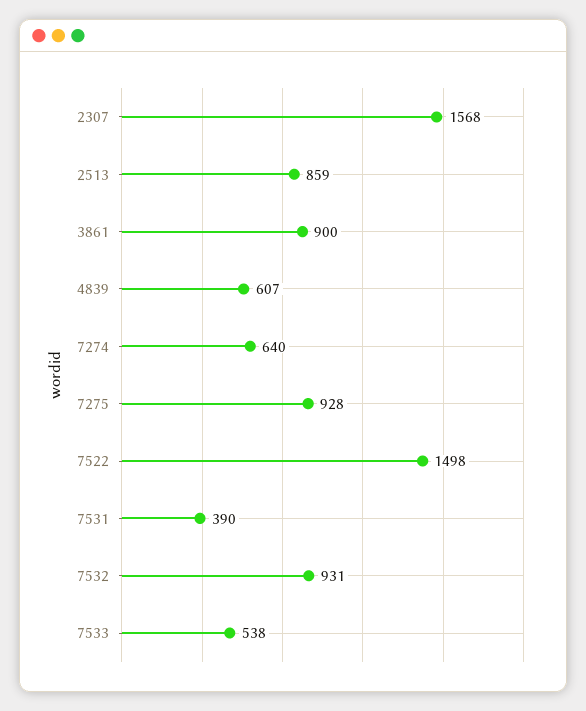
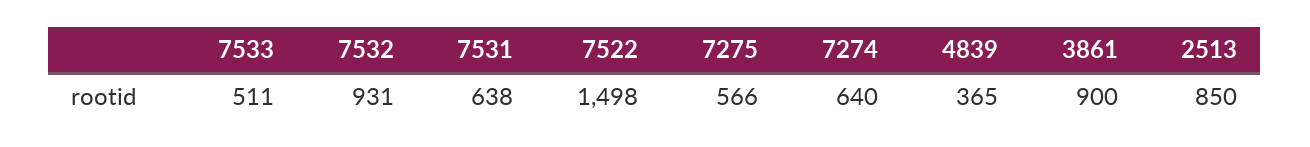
  {
-   "2307": 1568,
-   "2513": 859,
+   "2513": 850,
    "3861": 900,
-   "4839": 607,
+   "4839": 365,
    "7274": 640,
-   "7275": 928,
+   "7275": 566,
    "7522": 1498,
-   "7531": 390,
+   "7531": 638,
    "7532": 931,
-   "7533": 538
+   "7533": 511
  }

